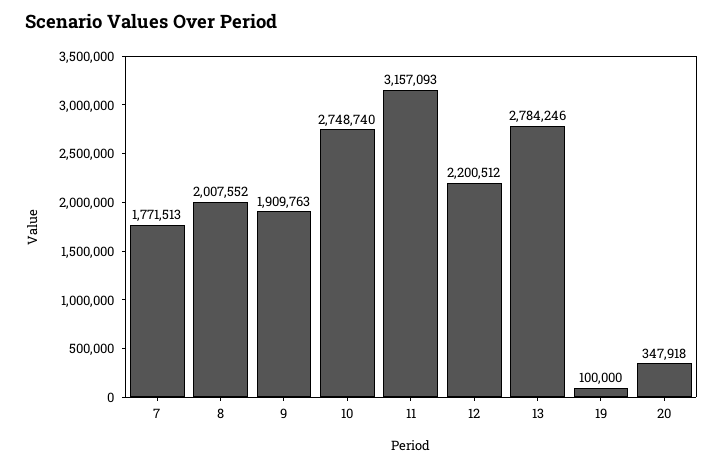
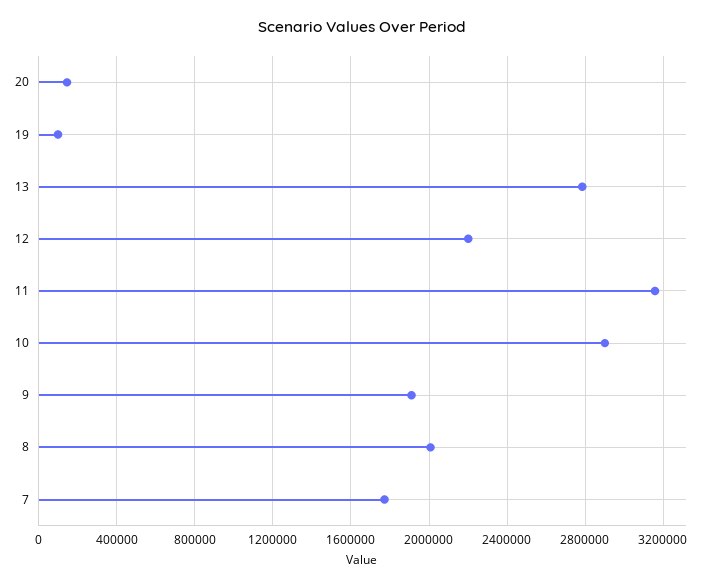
  {
    "7": 1771513,
    "8": 2007552,
    "9": 1909763,
-   "10": 2748740,
+   "10": 2900000,
    "11": 3157093,
    "12": 2200512,
    "13": 2784246,
    "19": 100000,
-   "20": 347918
+   "20": 150000
  }

